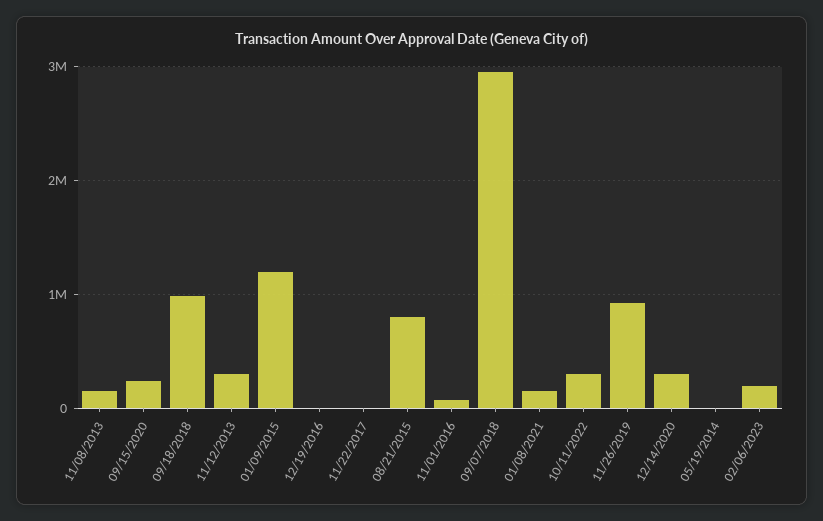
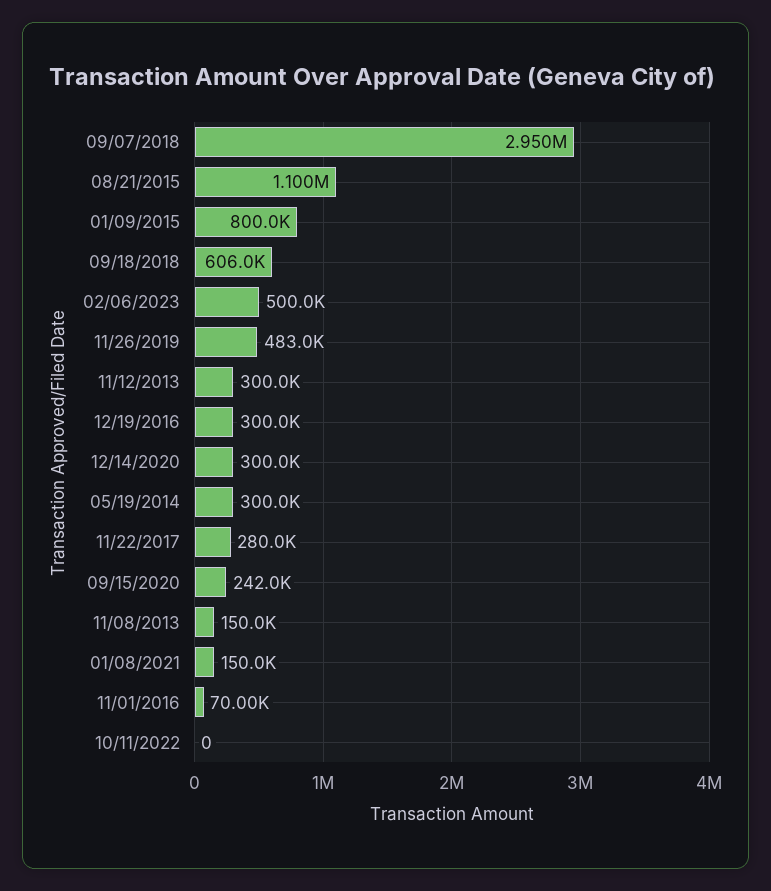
  {
    "11/08/2013": 150000,
    "09/15/2020": 242000,
-   "09/18/2018": 1000000,
+   "09/18/2018": 606000,
    "11/12/2013": 300000,
-   "01/09/2015": 1200000,
+   "01/09/2015": 800000,
-   "12/19/2016": 0,
+   "12/19/2016": 300000,
-   "11/22/2017": 0,
+   "11/22/2017": 280000,
-   "08/21/2015": 800000,
+   "08/21/2015": 1100000,
    "11/01/2016": 70000,
    "09/07/2018": 2950000,
    "01/08/2021": 150000,
-   "10/11/2022": 300000,
+   "10/11/2022": 0,
-   "11/26/2019": 900000,
+   "11/26/2019": 483000,
    "12/14/2020": 300000,
-   "05/19/2014": 0,
+   "05/19/2014": 300000,
-   "02/06/2023": 200000
+   "02/06/2023": 500000
  }

